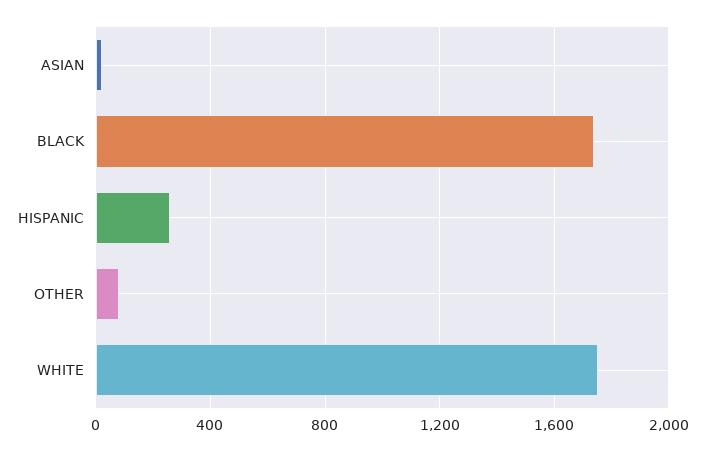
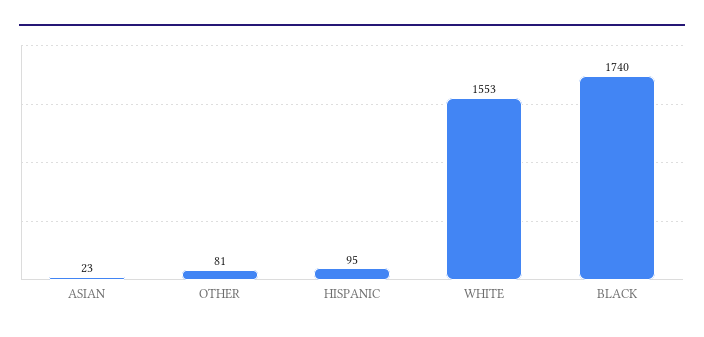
  {
    "ASIAN": 23,
    "BLACK": 1740,
-   "HISPANIC": 250,
+   "HISPANIC": 95,
    "OTHER": 81,
-   "WHITE": 1750
+   "WHITE": 1553
  }

